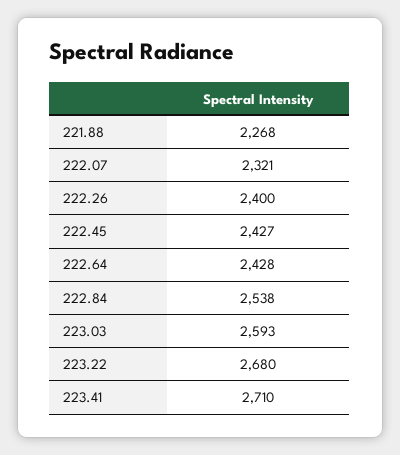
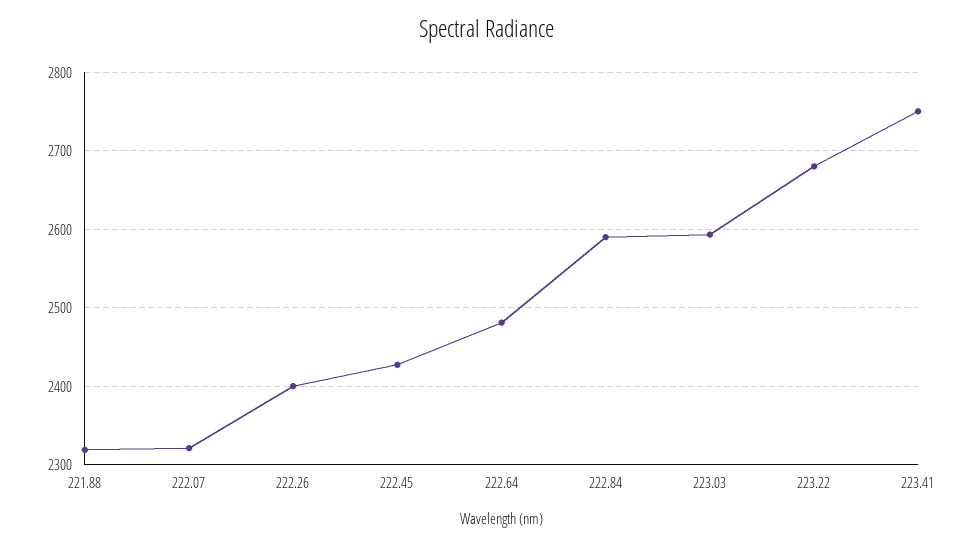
  {
-   "221.88": 2268,
+   "221.88": 2320,
    "222.07": 2321,
    "222.26": 2400,
    "222.45": 2427,
-   "222.64": 2428,
+   "222.64": 2480,
-   "222.84": 2538,
+   "222.84": 2590,
    "223.03": 2593,
    "223.22": 2680,
-   "223.41": 2710
+   "223.41": 2750
  }

